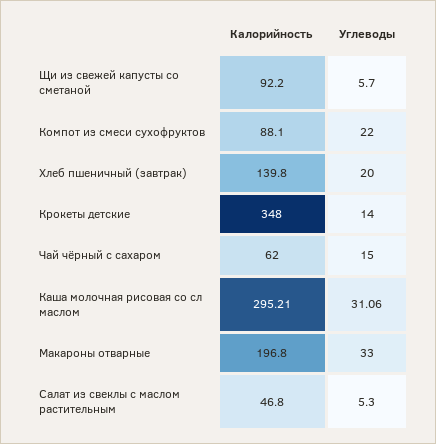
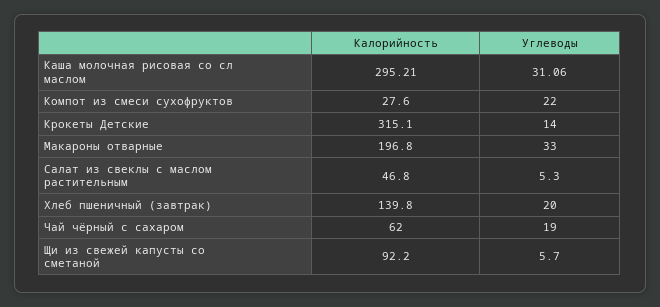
  {
    "Калорийность": {
      "Щи из свежей капусты со сметаной": 92.2,
-     "Компот из смеси сухофруктов": 88.1,
+     "Компот из смеси сухофруктов": 27.6,
      "Хлеб пшеничный (завтрак)": 139.8,
-     "Крокеты детские": 348,
+     "Крокеты детские": 315.1,
      "Чай чёрный с сахаром": 62,
      "Каша молочная рисовая со сл маслом": 295.21,
      "Макароны отварные": 196.8,
      "Салат из свеклы с маслом растительным": 46.8
    },
    "Углеводы": {
      "Щи из свежей капусты со сметаной": 5.7,
      "Компот из смеси сухофруктов": 22,
      "Хлеб пшеничный (завтрак)": 20,
      "Крокеты детские": 14,
-     "Чай чёрный с сахаром": 15,
+     "Чай чёрный с сахаром": 19,
      "Каша молочная рисовая со сл маслом": 31.06,
      "Макароны отварные": 33,
      "Салат из свеклы с маслом растительным": 5.3
    }
  }

